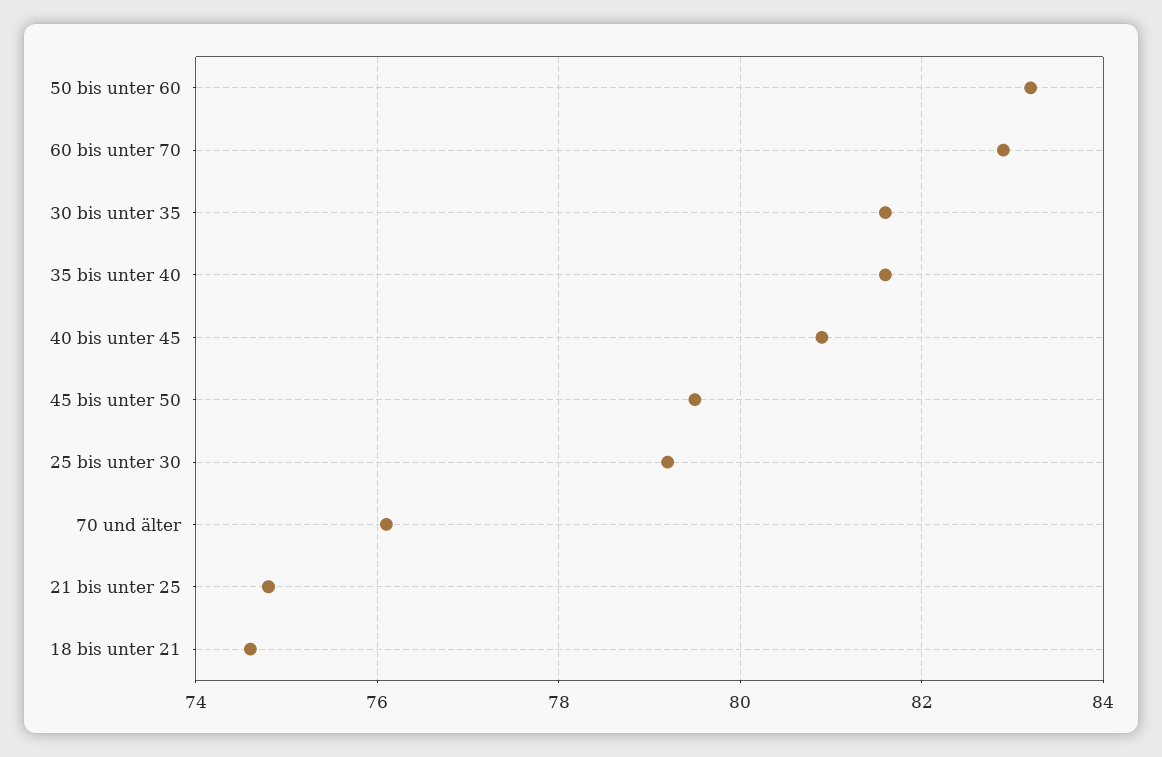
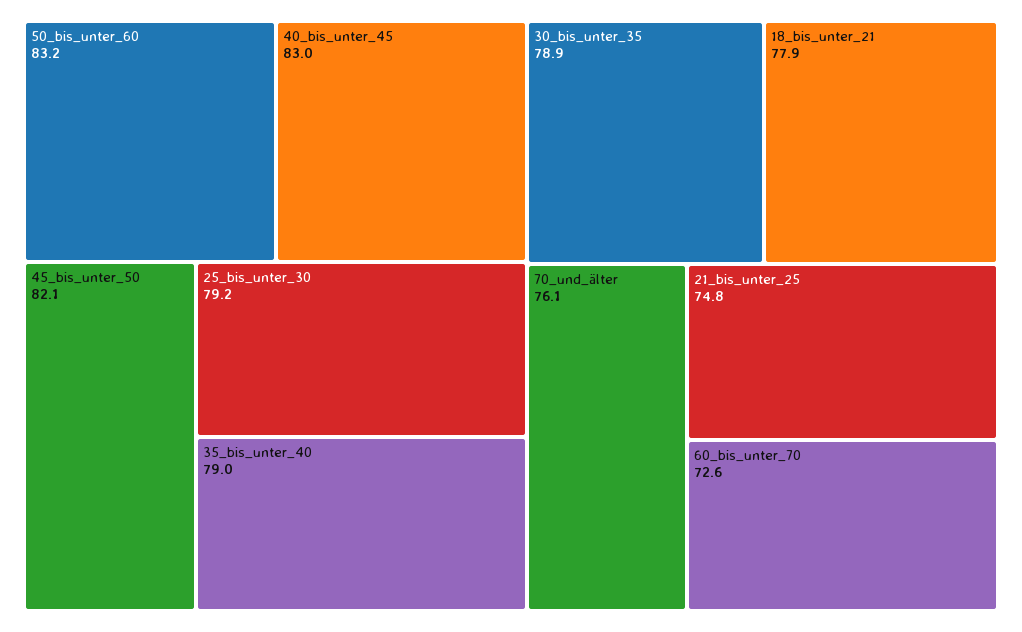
  {
    "50 bis unter 60": 83.2,
-   "60 bis unter 70": 83,
+   "60 bis unter 70": 72.6,
-   "30 bis unter 35": 81.5,
+   "30 bis unter 35": 78.9,
-   "35 bis unter 40": 81.5,
+   "35 bis unter 40": 79,
-   "40 bis unter 45": 81,
+   "40 bis unter 45": 83,
-   "45 bis unter 50": 79.5,
+   "45 bis unter 50": 82.1,
    "25 bis unter 30": 79.2,
    "70 und älter": 76.1,
    "21 bis unter 25": 74.8,
-   "18 bis unter 21": 74.5
+   "18 bis unter 21": 77.9
  }

